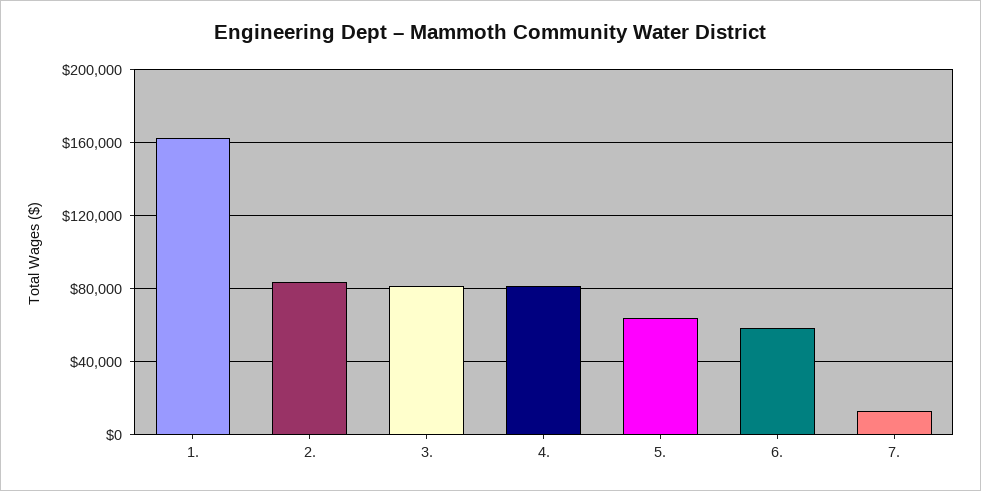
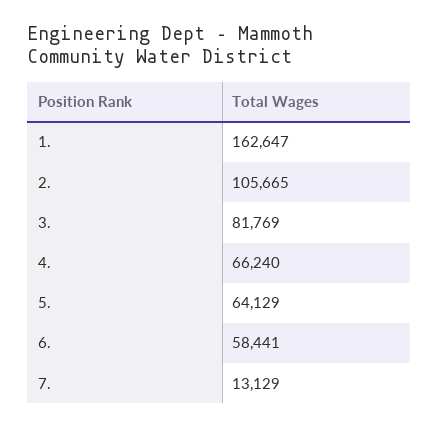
  {
    "1.": 162647,
-   "2.": 85000,
+   "2.": 105665,
    "3.": 81769,
-   "4.": 80000,
+   "4.": 66240,
    "5.": 64129,
    "6.": 58441,
    "7.": 13129
  }

